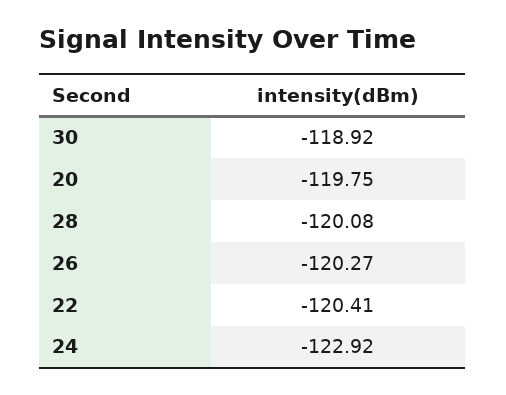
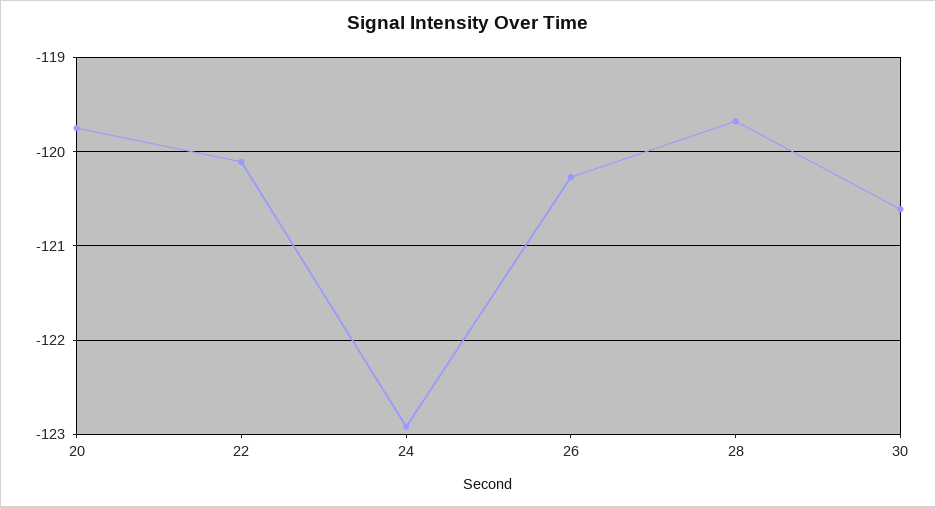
  {
-   "30": -118.92,
+   "30": -120.6,
    "20": -119.75,
-   "28": -120.08,
+   "28": -119.7,
    "26": -120.27,
-   "22": -120.41,
+   "22": -120.1,
    "24": -122.92
  }

